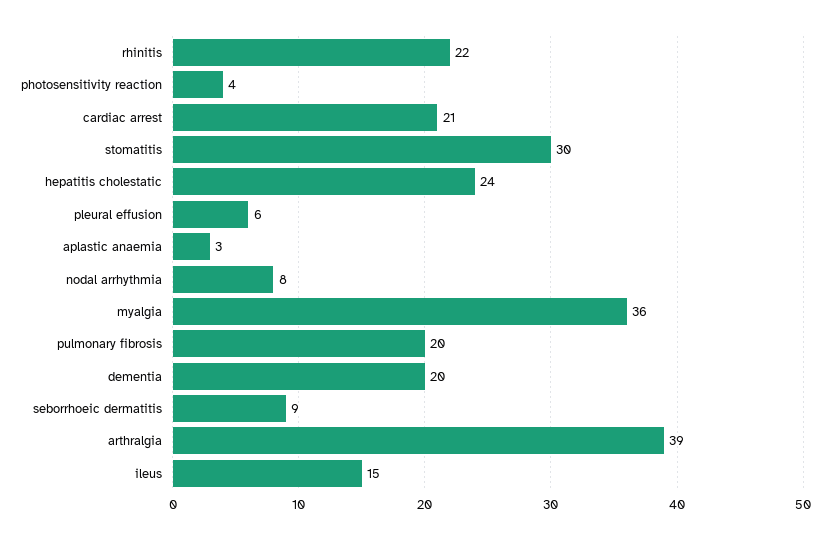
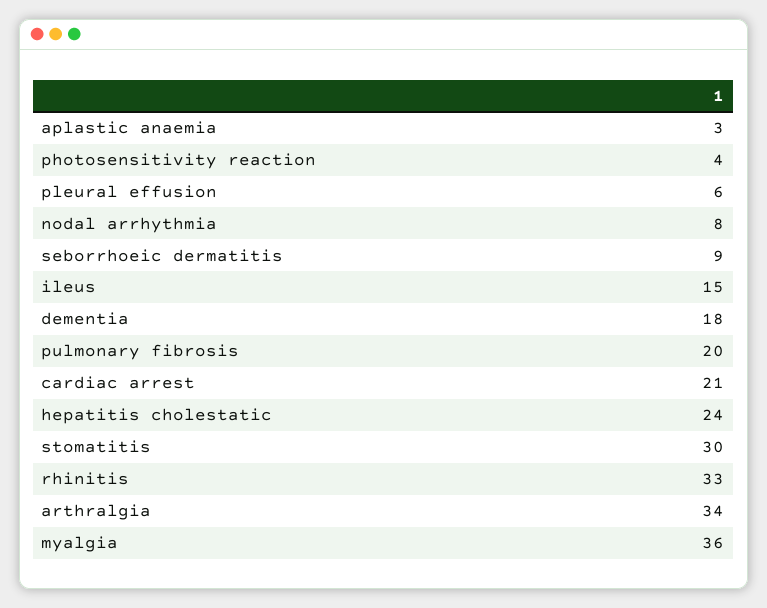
  {
-   "rhinitis": 22,
+   "rhinitis": 33,
    "photosensitivity reaction": 4,
    "cardiac arrest": 21,
    "stomatitis": 30,
    "hepatitis cholestatic": 24,
    "pleural effusion": 6,
    "aplastic anaemia": 3,
    "nodal arrhythmia": 8,
    "myalgia": 36,
    "pulmonary fibrosis": 20,
-   "dementia": 20,
+   "dementia": 18,
    "seborrhoeic dermatitis": 9,
-   "arthralgia": 39,
+   "arthralgia": 34,
    "ileus": 15
  }

